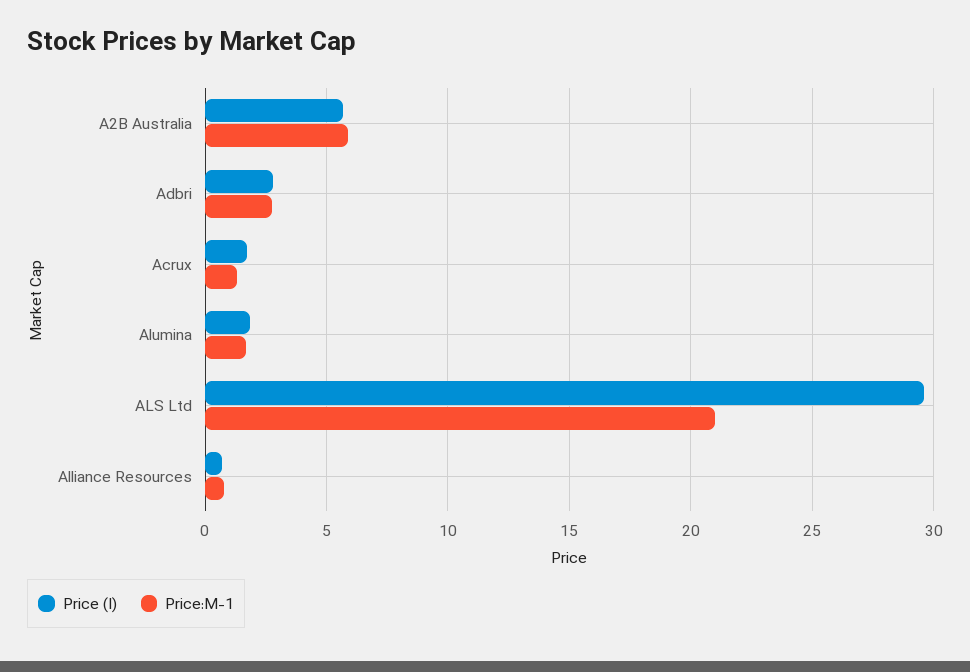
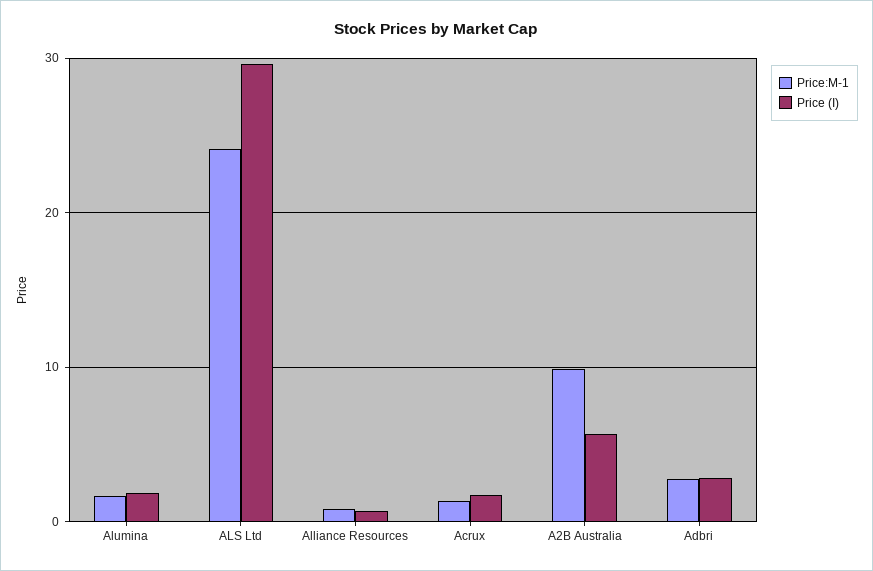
  {
    "Price (I)": {
      "A2B Australia": 5.5,
      "Adbri": 3,
      "Acrux": 1.5,
      "Alumina": 2,
      "ALS Ltd": 29.5,
      "Alliance Resources": 0.5
    },
    "Price:M-1": {
-     "A2B Australia": 6,
+     "A2B Australia": 10,
      "Adbri": 2.5,
      "Acrux": 1.5,
      "Alumina": 1.5,
-     "ALS Ltd": 21,
+     "ALS Ltd": 24,
      "Alliance Resources": 1
    }
  }

